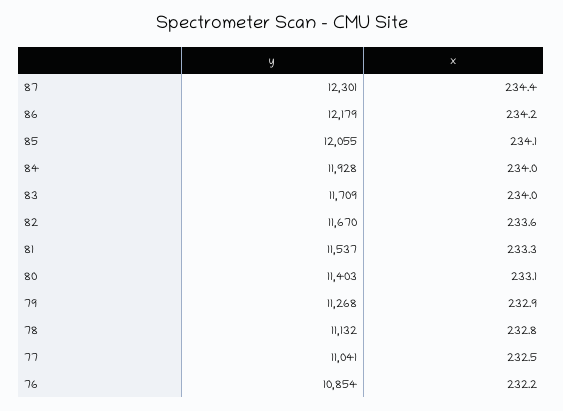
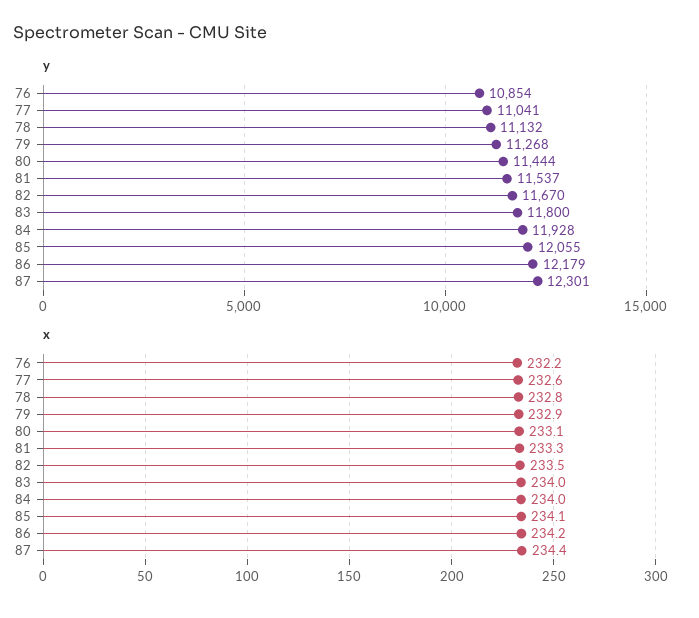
  {
    "y": {
      "87": 12301,
      "86": 12179,
      "85": 12055,
      "84": 11928,
-     "83": 11709,
+     "83": 11800,
      "82": 11670,
      "81": 11537,
-     "80": 11403,
+     "80": 11444,
      "79": 11268,
      "78": 11132,
      "77": 11041,
      "76": 10854
    },
    "x": {
      "87": 234.4,
      "86": 234.2,
      "85": 234.1,
      "84": 234,
      "83": 234,
-     "82": 233.6,
+     "82": 233.5,
      "81": 233.3,
      "80": 233.1,
      "79": 232.9,
      "78": 232.8,
-     "77": 232.5,
+     "77": 232.6,
      "76": 232.2
    }
  }

